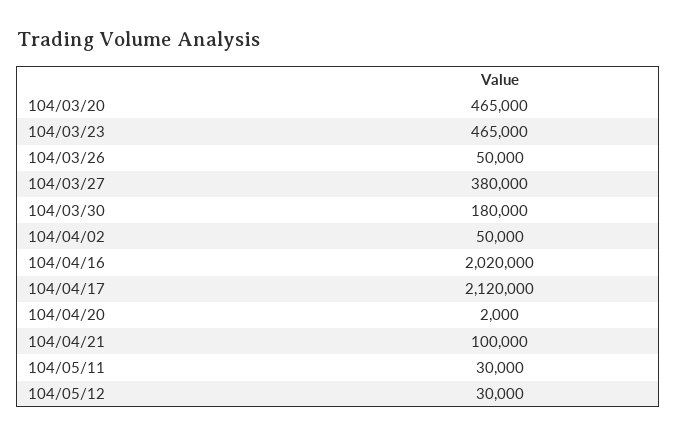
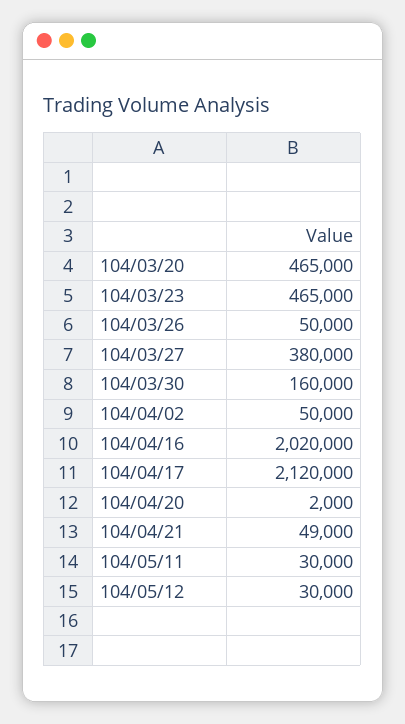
  {
    "104/03/20": 465000,
    "104/03/23": 465000,
    "104/03/26": 50000,
    "104/03/27": 380000,
-   "104/03/30": 180000,
+   "104/03/30": 160000,
    "104/04/02": 50000,
    "104/04/16": 2020000,
    "104/04/17": 2120000,
    "104/04/20": 2000,
-   "104/04/21": 100000,
+   "104/04/21": 49000,
    "104/05/11": 30000,
    "104/05/12": 30000
  }

